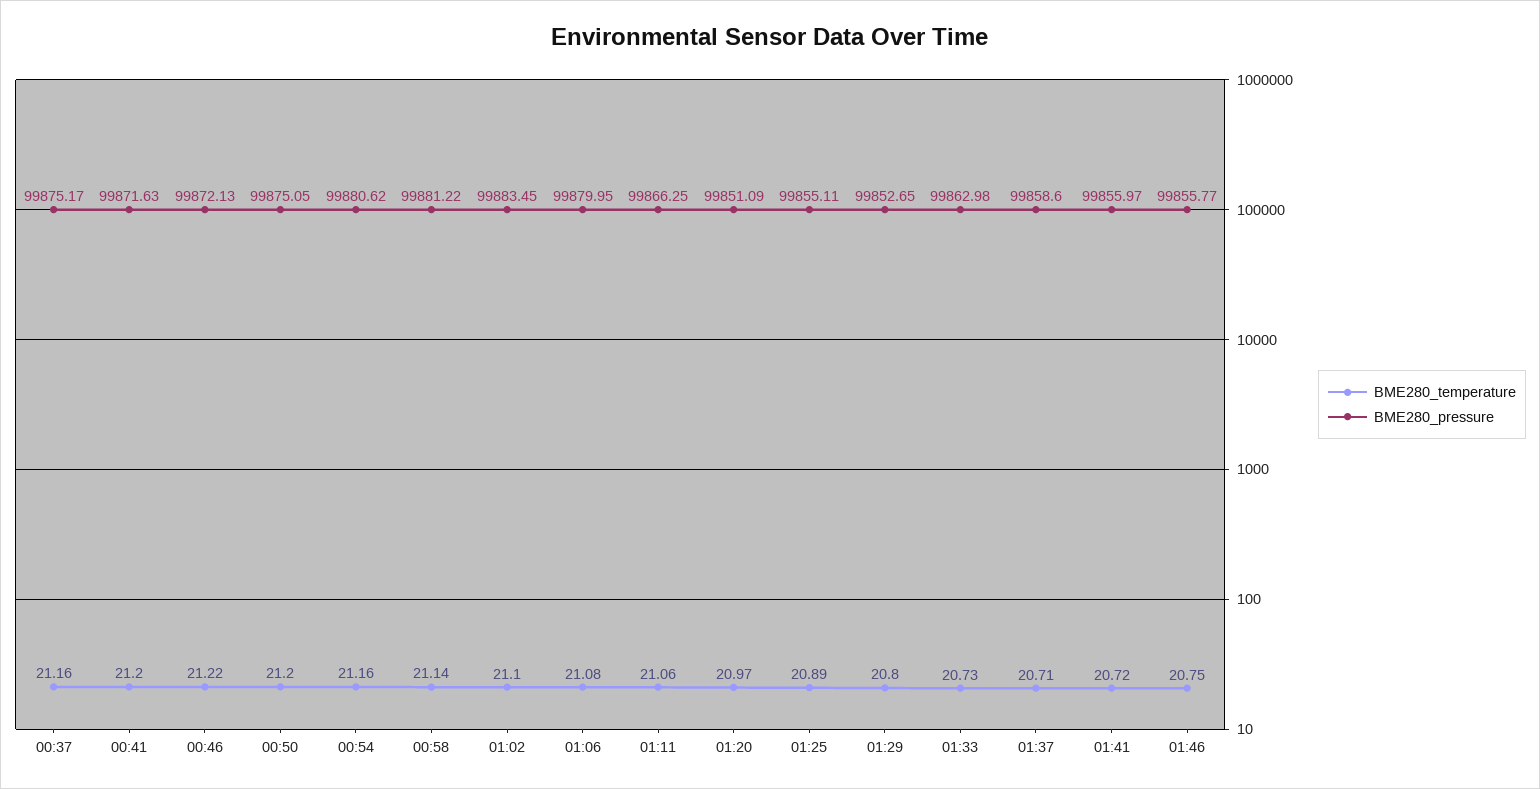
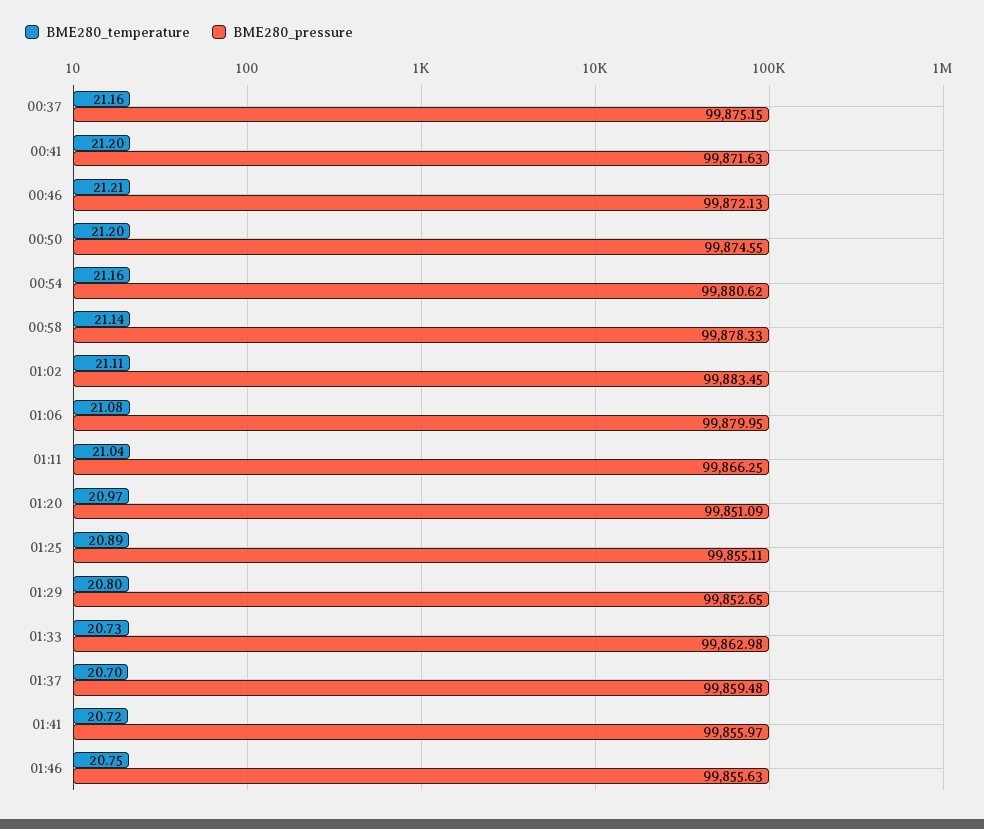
  {
    "BME280_temperature": {
      "00:37": 21.16,
      "00:41": 21.2,
-     "00:46": 21.22,
+     "00:46": 21.21,
      "00:50": 21.2,
      "00:54": 21.16,
      "00:58": 21.14,
-     "01:02": 21.1,
+     "01:02": 21.11,
      "01:06": 21.08,
-     "01:11": 21.06,
+     "01:11": 21.04,
      "01:20": 20.97,
      "01:25": 20.89,
      "01:29": 20.8,
      "01:33": 20.73,
-     "01:37": 20.71,
+     "01:37": 20.7,
      "01:41": 20.72,
      "01:46": 20.75
    },
    "BME280_pressure": {
-     "00:37": 99875.17,
+     "00:37": 99875.15,
      "00:41": 99871.63,
      "00:46": 99872.13,
-     "00:50": 99875.05,
+     "00:50": 99874.55,
      "00:54": 99880.62,
-     "00:58": 99881.22,
+     "00:58": 99878.33,
      "01:02": 99883.45,
      "01:06": 99879.95,
      "01:11": 99866.25,
      "01:20": 99851.09,
      "01:25": 99855.11,
      "01:29": 99852.65,
      "01:33": 99862.98,
-     "01:37": 99858.6,
+     "01:37": 99859.48,
      "01:41": 99855.97,
-     "01:46": 99855.77
+     "01:46": 99855.63
    }
  }

